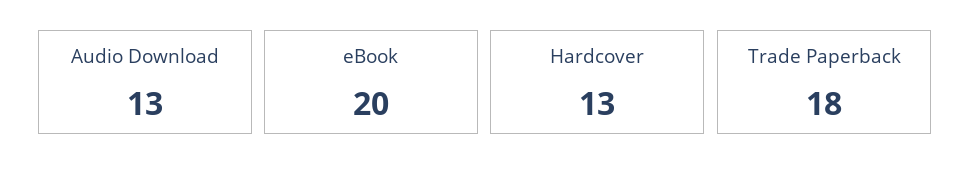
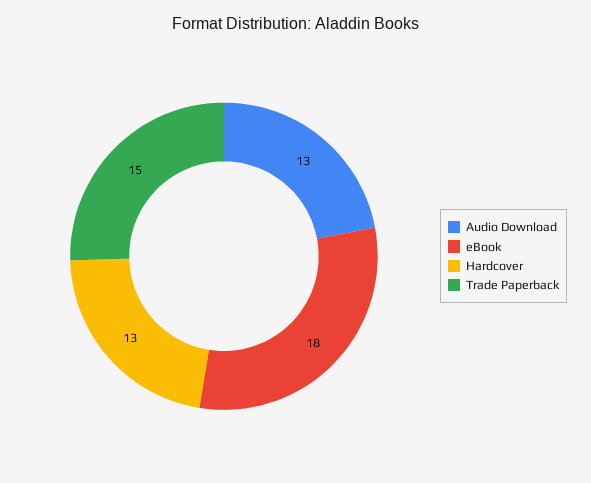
  {
    "Audio Download": 13,
-   "eBook": 20,
+   "eBook": 18,
    "Hardcover": 13,
-   "Trade Paperback": 18
+   "Trade Paperback": 15
  }

